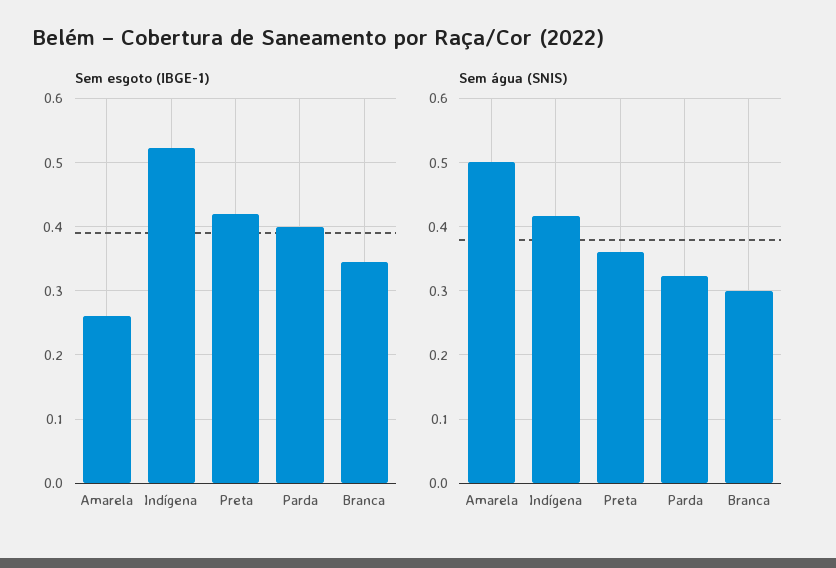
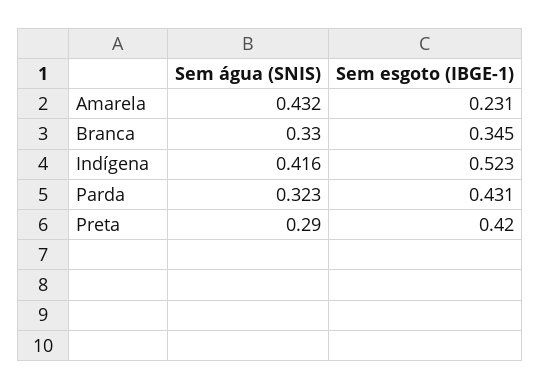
  {
    "Sem esgoto (IBGE-1)": {
-     "Amarela": 0.26,
+     "Amarela": 0.231,
      "Indígena": 0.523,
      "Preta": 0.42,
-     "Parda": 0.4,
+     "Parda": 0.431,
      "Branca": 0.345
    },
    "Sem água (SNIS)": {
-     "Amarela": 0.5,
+     "Amarela": 0.432,
      "Indígena": 0.416,
-     "Preta": 0.36,
+     "Preta": 0.29,
      "Parda": 0.323,
-     "Branca": 0.3
+     "Branca": 0.33
    }
  }

